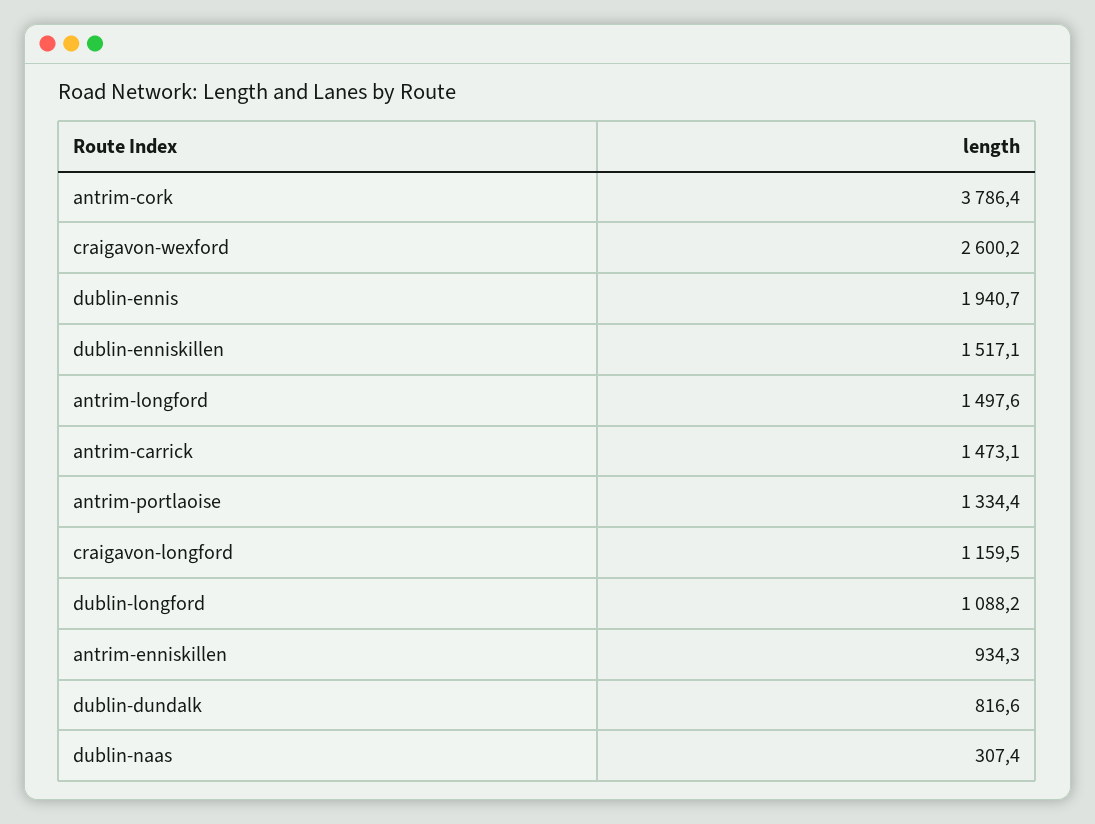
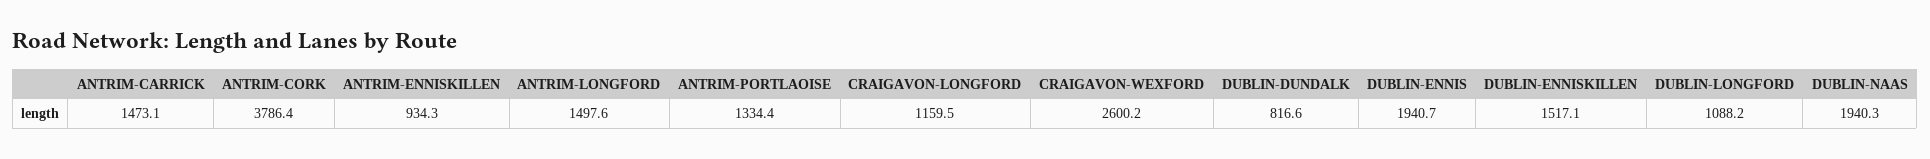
  {
    "antrim-cork": 3786.4,
    "craigavon-wexford": 2600.2,
    "dublin-ennis": 1940.7,
    "dublin-enniskillen": 1517.1,
    "antrim-longford": 1497.6,
    "antrim-carrick": 1473.1,
    "antrim-portlaoise": 1334.4,
    "craigavon-longford": 1159.5,
    "dublin-longford": 1088.2,
    "antrim-enniskillen": 934.3,
    "dublin-dundalk": 816.6,
-   "dublin-naas": 307.4
+   "dublin-naas": 1940.3
  }

